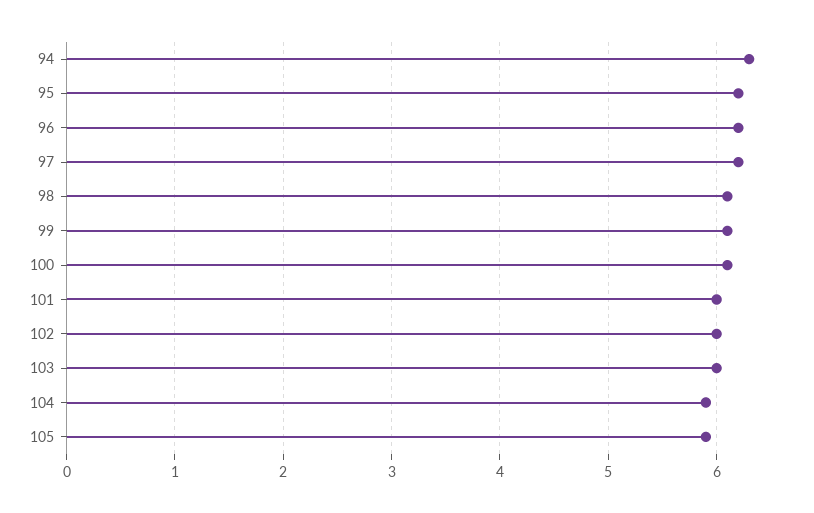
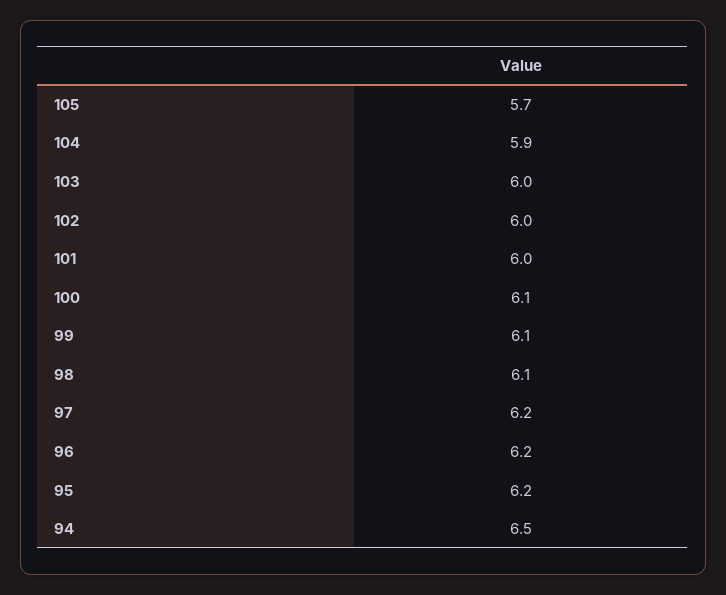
  {
-   "94": 6.3,
+   "94": 6.5,
    "95": 6.2,
    "96": 6.2,
    "97": 6.2,
    "98": 6.1,
    "99": 6.1,
    "100": 6.1,
    "101": 6,
    "102": 6,
    "103": 6,
    "104": 5.9,
-   "105": 5.9
+   "105": 5.7
  }

